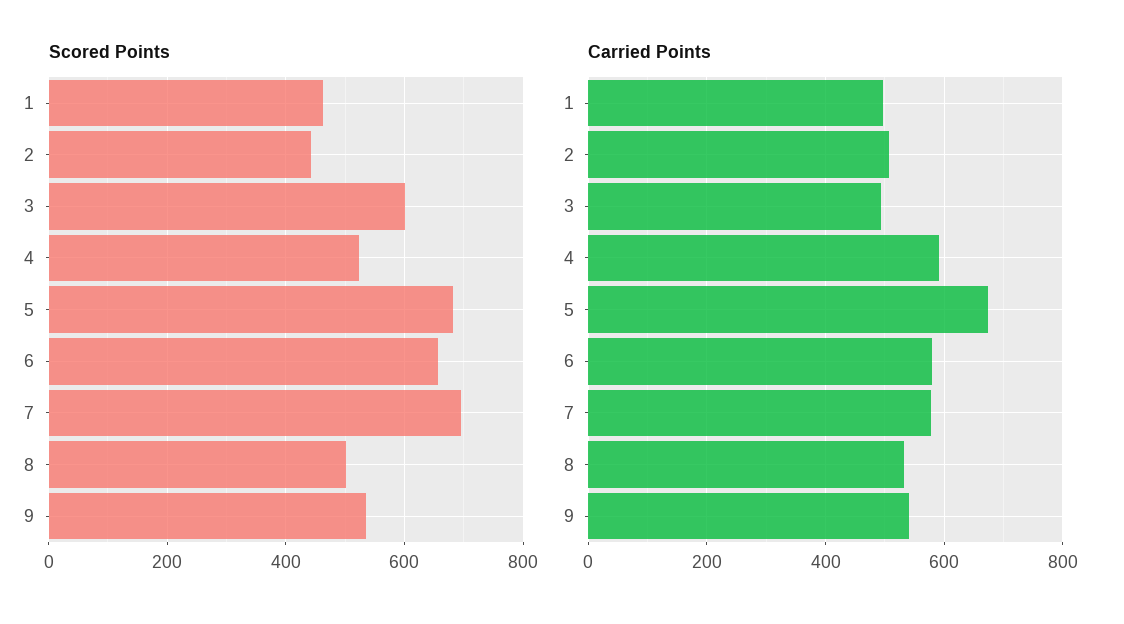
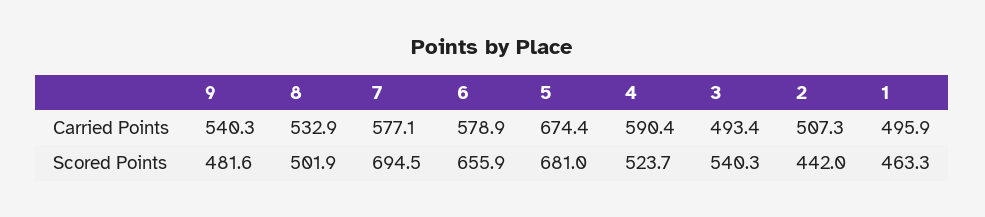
  {
    "Scored Points": {
      "1": 463.3,
      "2": 442,
-     "3": 600,
+     "3": 540.3,
      "4": 523.7,
      "5": 681,
      "6": 655.9,
      "7": 694.5,
      "8": 501.9,
-     "9": 540
+     "9": 481.6
    },
    "Carried Points": {
      "1": 495.9,
      "2": 507.3,
      "3": 493.4,
      "4": 590.4,
      "5": 674.4,
      "6": 578.9,
      "7": 577.1,
      "8": 532.9,
      "9": 540.3
    }
  }

